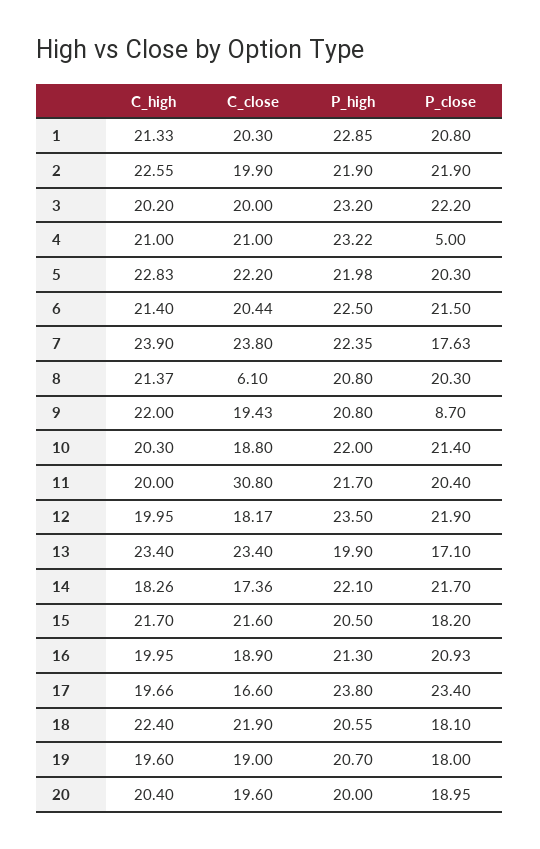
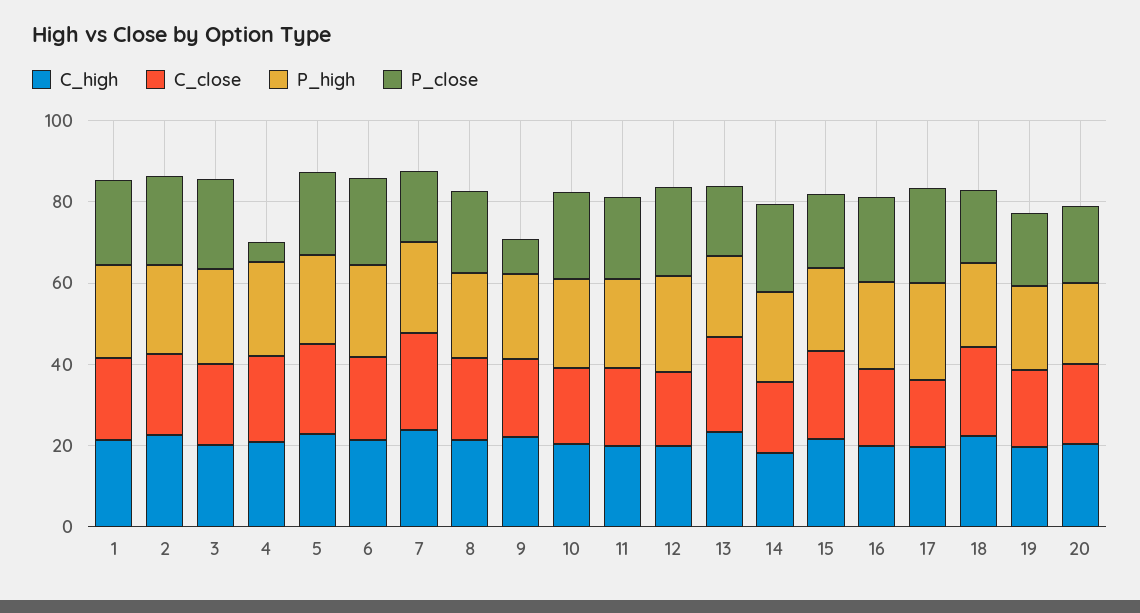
  {
    "C_high": {
      "1": 21.33,
      "2": 22.55,
      "3": 20.2,
      "4": 21,
      "5": 22.83,
      "6": 21.4,
      "7": 23.9,
      "8": 21.37,
      "9": 22,
      "10": 20.3,
      "11": 20,
      "12": 19.95,
      "13": 23.4,
      "14": 18.26,
      "15": 21.7,
      "16": 19.95,
      "17": 19.66,
      "18": 22.4,
      "19": 19.6,
      "20": 20.4
    },
    "C_close": {
      "1": 20.3,
      "2": 19.9,
      "3": 20,
      "4": 21,
      "5": 22.2,
      "6": 20.44,
      "7": 23.8,
-     "8": 6.1,
+     "8": 20,
      "9": 19.43,
      "10": 18.8,
-     "11": 30.8,
+     "11": 20,
      "12": 18.17,
      "13": 23.4,
      "14": 17.36,
      "15": 21.6,
      "16": 18.9,
      "17": 16.6,
      "18": 21.9,
      "19": 19,
      "20": 19.6
    },
    "P_high": {
      "1": 22.85,
      "2": 21.9,
      "3": 23.2,
      "4": 23.22,
      "5": 21.98,
      "6": 22.5,
      "7": 22.35,
      "8": 20.8,
      "9": 20.8,
      "10": 22,
      "11": 21.7,
      "12": 23.5,
      "13": 19.9,
      "14": 22.1,
      "15": 20.5,
      "16": 21.3,
      "17": 23.8,
      "18": 20.55,
      "19": 20.7,
      "20": 20
    },
    "P_close": {
      "1": 20.8,
      "2": 21.9,
      "3": 22.2,
      "4": 5,
      "5": 20.3,
      "6": 21.5,
      "7": 17.63,
      "8": 20.3,
      "9": 8.7,
      "10": 21.4,
      "11": 20.4,
      "12": 21.9,
      "13": 17.1,
      "14": 21.7,
      "15": 18.2,
      "16": 20.93,
      "17": 23.4,
      "18": 18.1,
      "19": 18,
      "20": 18.95
    }
  }

